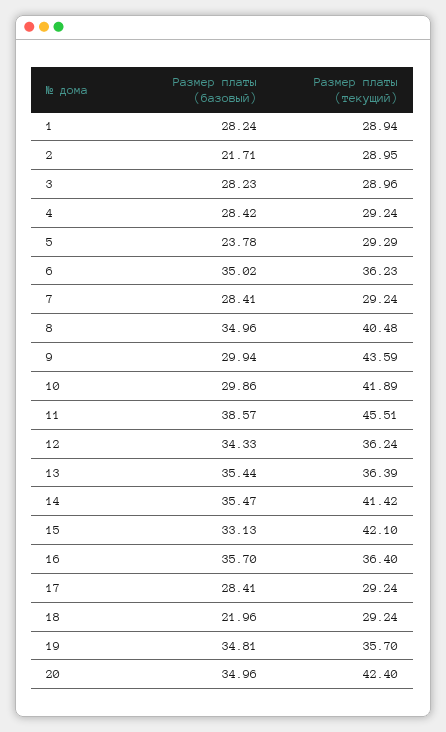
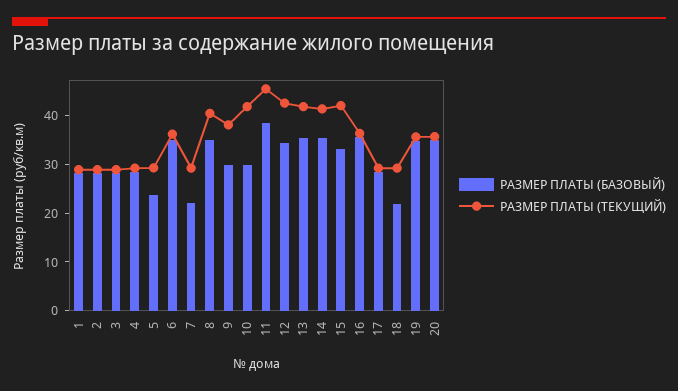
  {
    "Размер платы (базовый)": {
      "1": 28.24,
-     "2": 21.71,
+     "2": 28,
      "3": 28.23,
      "4": 28.42,
      "5": 23.78,
      "6": 35.02,
-     "7": 28.41,
+     "7": 22,
      "8": 34.96,
      "9": 29.94,
      "10": 29.86,
      "11": 38.57,
      "12": 34.33,
      "13": 35.44,
      "14": 35.47,
      "15": 33.13,
      "16": 35.7,
      "17": 28.41,
      "18": 21.96,
      "19": 34.81,
      "20": 34.96
    },
    "Размер платы (текущий)": {
      "1": 28.94,
      "2": 28.95,
      "3": 28.96,
      "4": 29.24,
      "5": 29.29,
      "6": 36.23,
      "7": 29.24,
      "8": 40.48,
-     "9": 43.59,
+     "9": 38,
      "10": 41.89,
      "11": 45.51,
-     "12": 36.24,
+     "12": 42,
-     "13": 36.39,
+     "13": 42,
      "14": 41.42,
      "15": 42.1,
      "16": 36.4,
      "17": 29.24,
      "18": 29.24,
      "19": 35.7,
-     "20": 42.4
+     "20": 36
    }
  }

